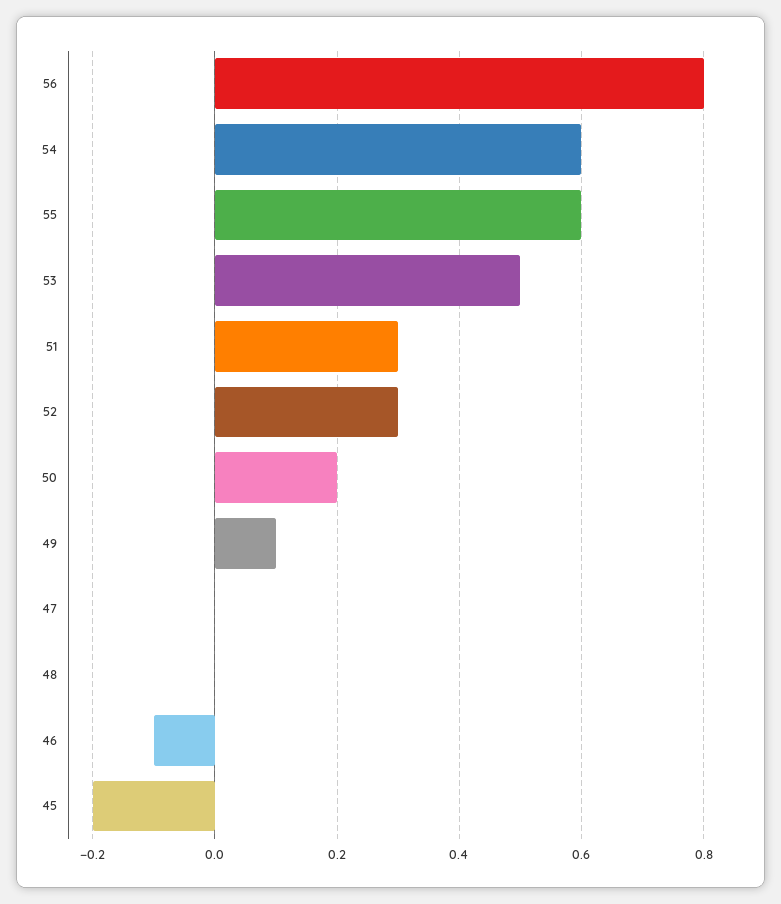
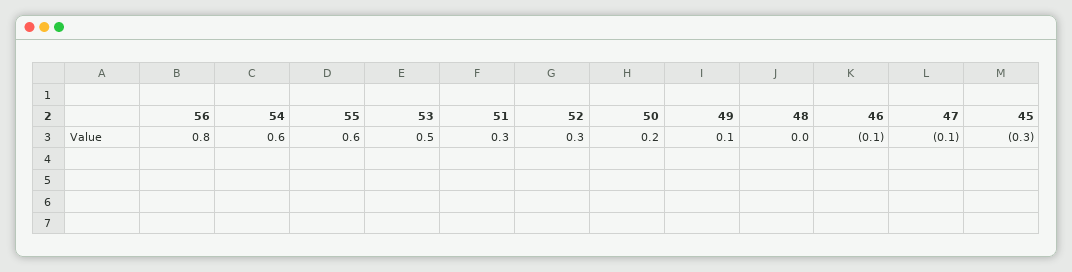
  {
    "56": 0.8,
    "54": 0.6,
    "55": 0.6,
    "53": 0.5,
    "51": 0.3,
    "52": 0.3,
    "50": 0.2,
    "49": 0.1,
-   "47": 0,
+   "47": -0.1,
    "48": 0,
    "46": -0.1,
-   "45": -0.2
+   "45": -0.3
  }

